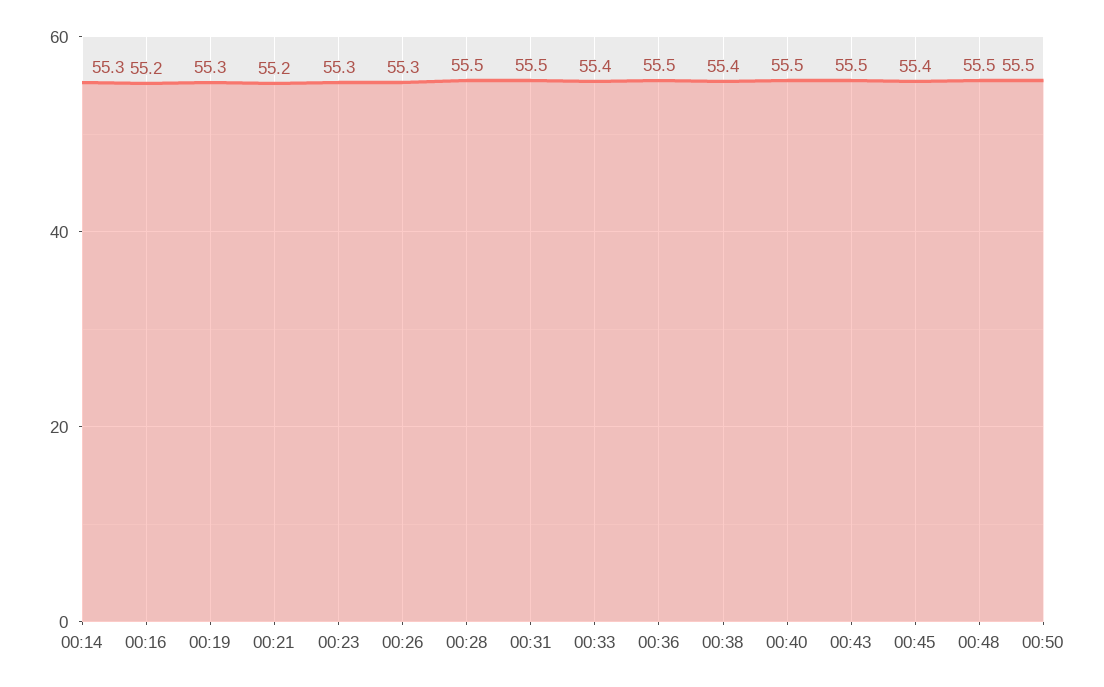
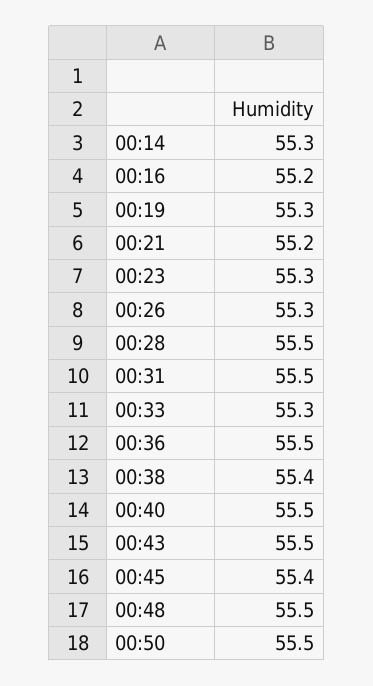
  {
    "00:14": 55.3,
    "00:16": 55.2,
    "00:19": 55.3,
    "00:21": 55.2,
    "00:23": 55.3,
    "00:26": 55.3,
    "00:28": 55.5,
    "00:31": 55.5,
-   "00:33": 55.4,
+   "00:33": 55.3,
    "00:36": 55.5,
    "00:38": 55.4,
    "00:40": 55.5,
    "00:43": 55.5,
    "00:45": 55.4,
    "00:48": 55.5,
    "00:50": 55.5
  }

